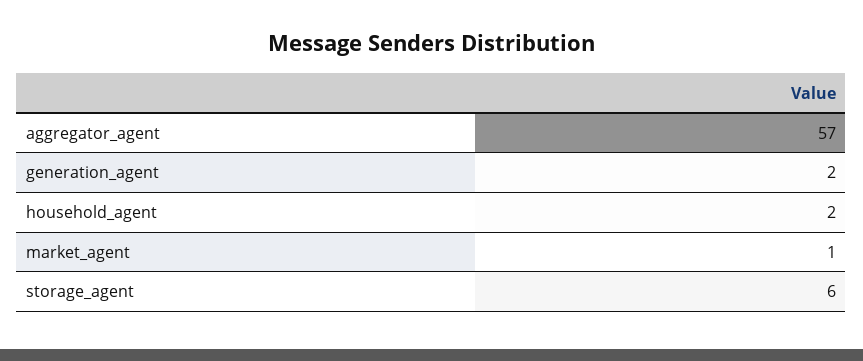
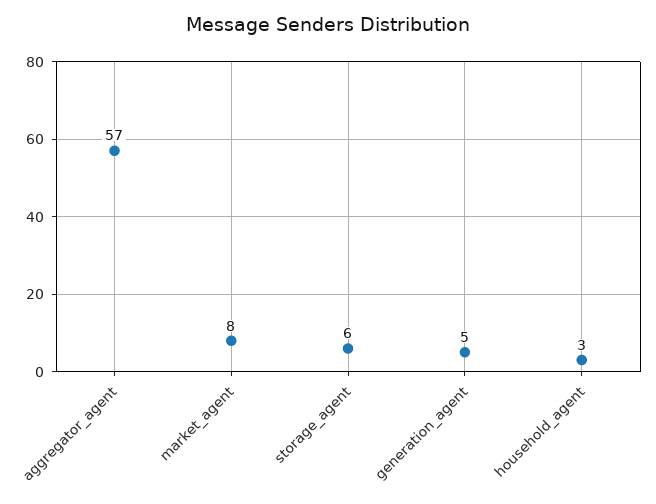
  {
    "aggregator_agent": 57,
-   "generation_agent": 2,
+   "generation_agent": 5,
-   "household_agent": 2,
+   "household_agent": 3,
-   "market_agent": 1,
+   "market_agent": 8,
    "storage_agent": 6
  }

